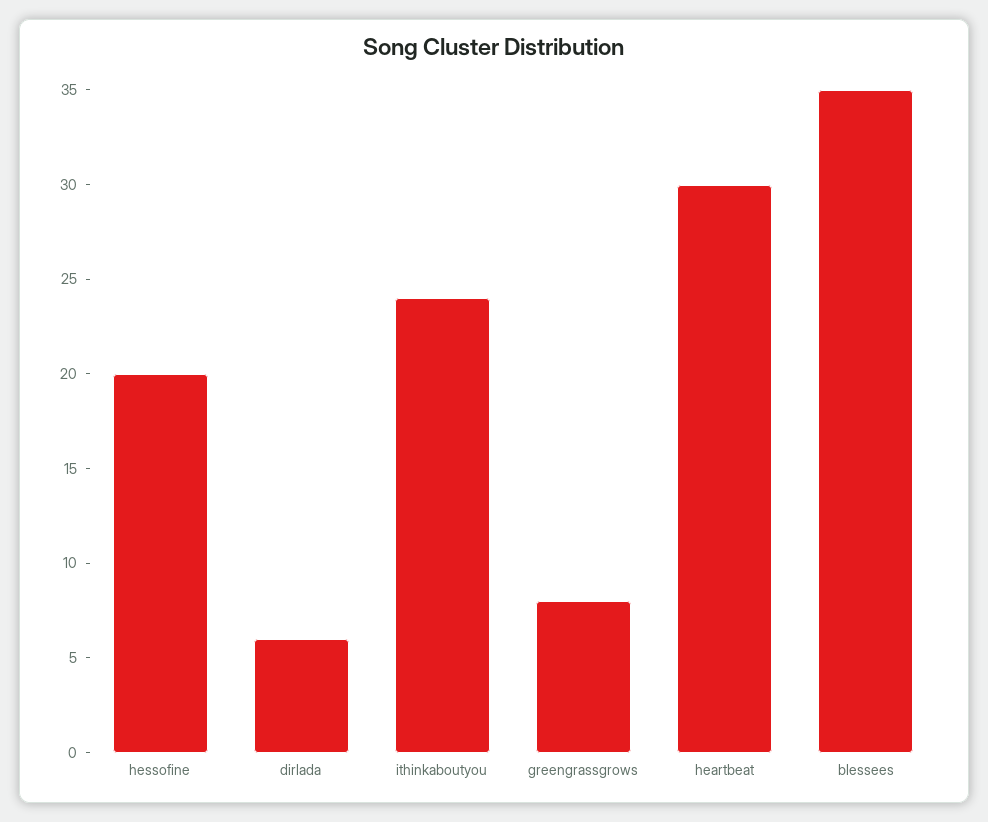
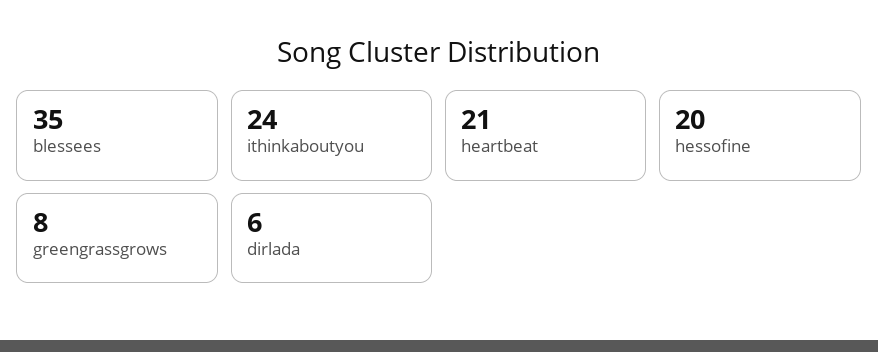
  {
    "hessofine": 20,
    "dirlada": 6,
    "ithinkaboutyou": 24,
    "greengrassgrows": 8,
-   "heartbeat": 30,
+   "heartbeat": 21,
    "blessees": 35
  }

